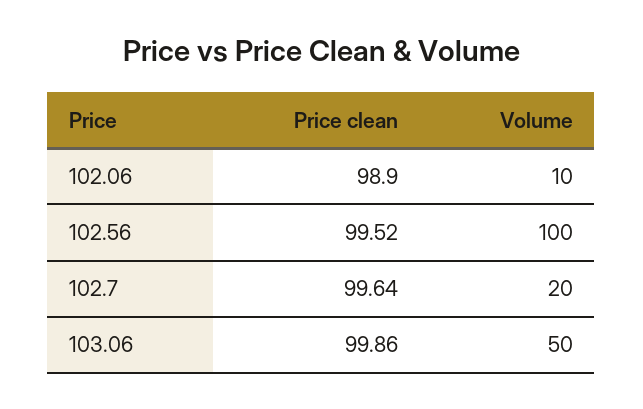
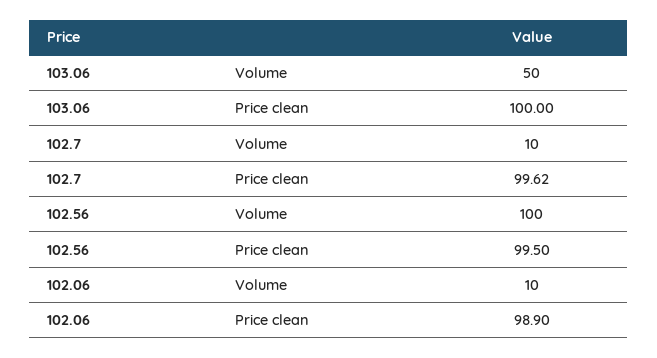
  {
    "Price clean": {
      "102.06": 98.9,
-     "102.56": 99.52,
+     "102.56": 99.5,
-     "102.7": 99.64,
+     "102.7": 99.62,
-     "103.06": 99.86
+     "103.06": 100
    },
    "Volume": {
      "102.06": 10,
      "102.56": 100,
-     "102.7": 20,
+     "102.7": 10,
      "103.06": 50
    }
  }

